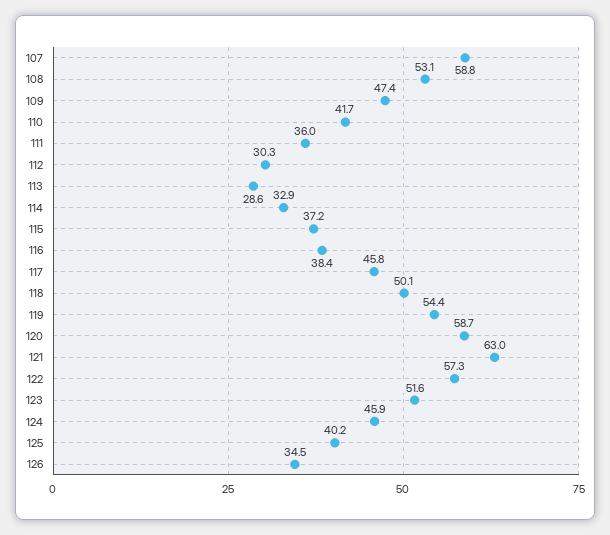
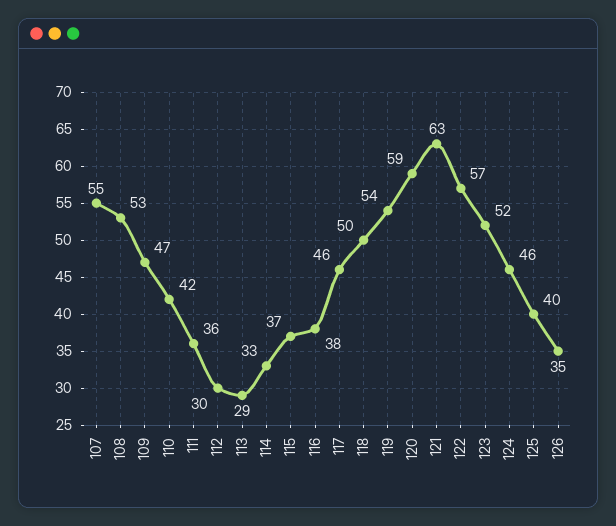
  {
-   "107": 58.8,
+   "107": 55,
    "108": 53.1,
    "109": 47.4,
    "110": 41.7,
    "111": 36,
    "112": 30.3,
    "113": 28.6,
    "114": 32.9,
    "115": 37.2,
    "116": 38.4,
    "117": 45.8,
    "118": 50.1,
    "119": 54.4,
    "120": 58.7,
    "121": 63,
    "122": 57.3,
    "123": 51.6,
    "124": 45.9,
    "125": 40.2,
    "126": 34.5
  }

